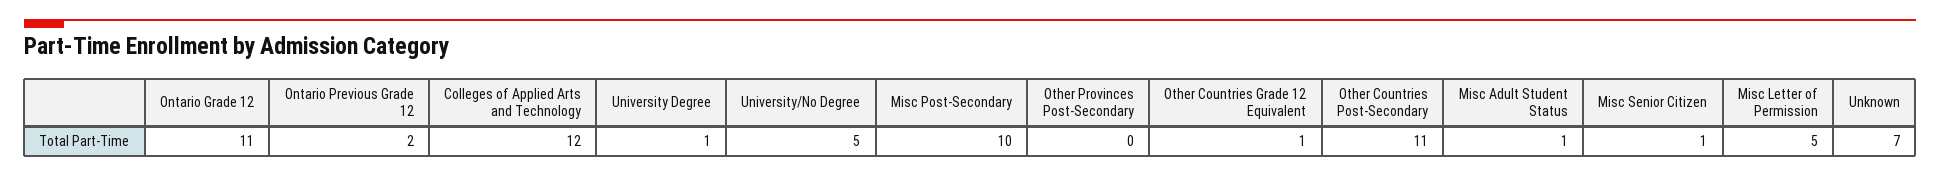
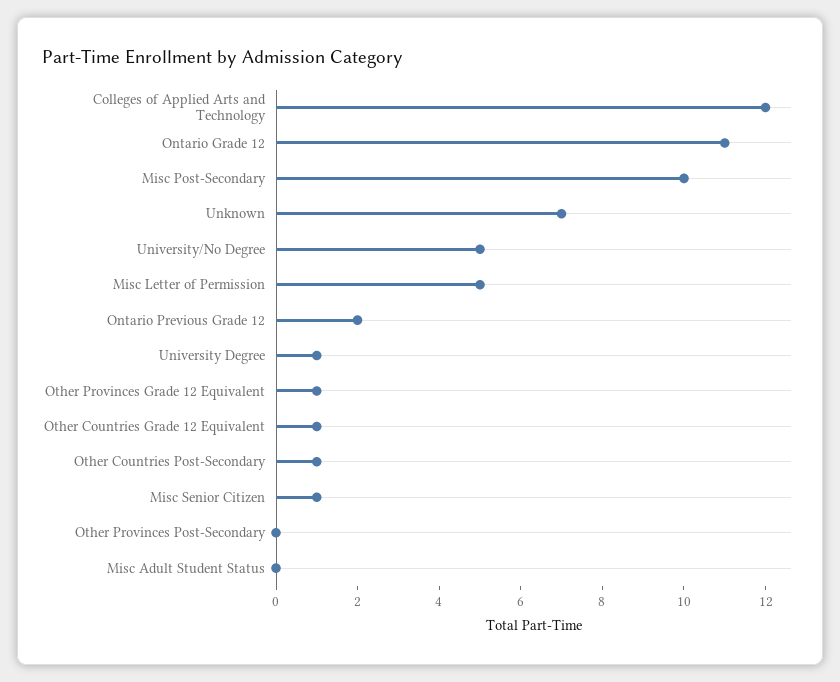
  {
    "Ontario Grade 12": 11,
    "Ontario Previous Grade 12": 2,
    "Colleges of Applied Arts and Technology": 12,
    "University Degree": 1,
    "University/No Degree": 5,
    "Misc Post-Secondary": 10,
    "Other Provinces Post-Secondary": 0,
    "Other Countries Grade 12 Equivalent": 1,
-   "Other Countries Post-Secondary": 11,
+   "Other Countries Post-Secondary": 1,
-   "Misc Adult Student Status": 1,
+   "Misc Adult Student Status": 0,
    "Misc Senior Citizen": 1,
    "Misc Letter of Permission": 5,
-   "Unknown": 7
+   "Unknown": 7,
+   "Other Provinces Grade 12 Equivalent": 1
  }

